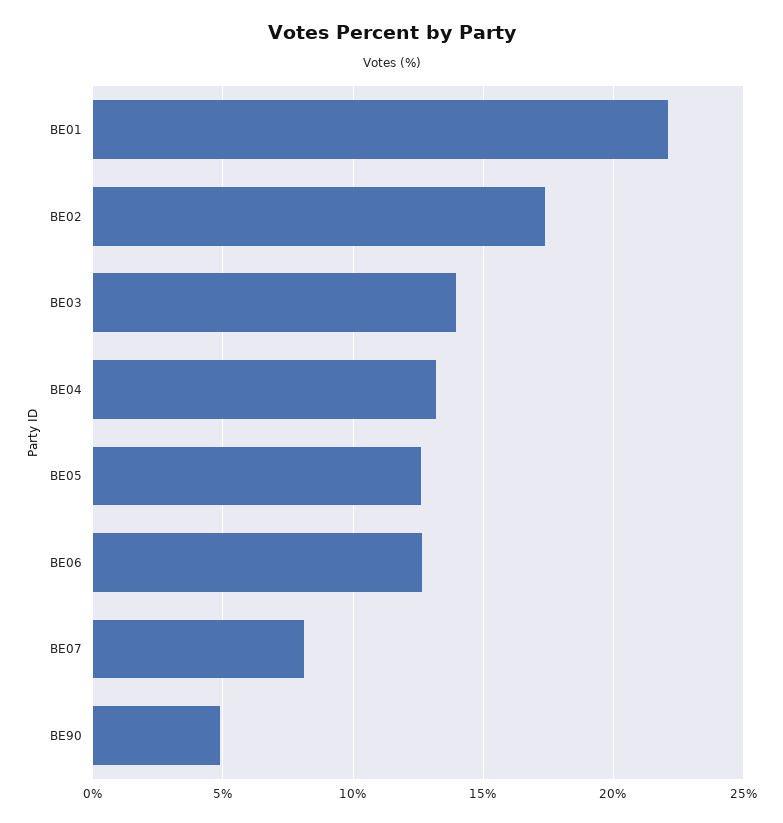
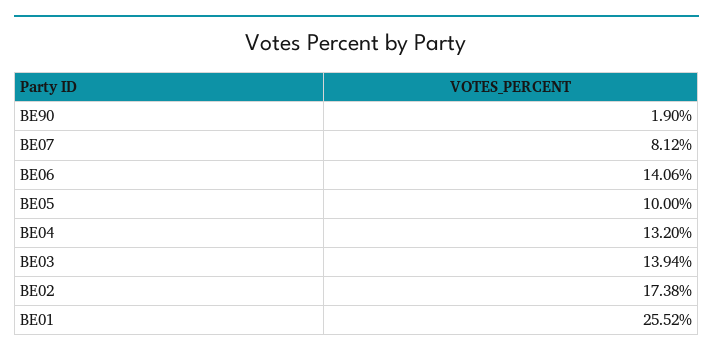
  {
-   "BE01": 22,
+   "BE01": 25.52,
    "BE02": 17.38,
    "BE03": 13.94,
    "BE04": 13.2,
-   "BE05": 12.5,
+   "BE05": 10,
-   "BE06": 12.5,
+   "BE06": 14.06,
    "BE07": 8.12,
-   "BE90": 5
+   "BE90": 1.9
  }

